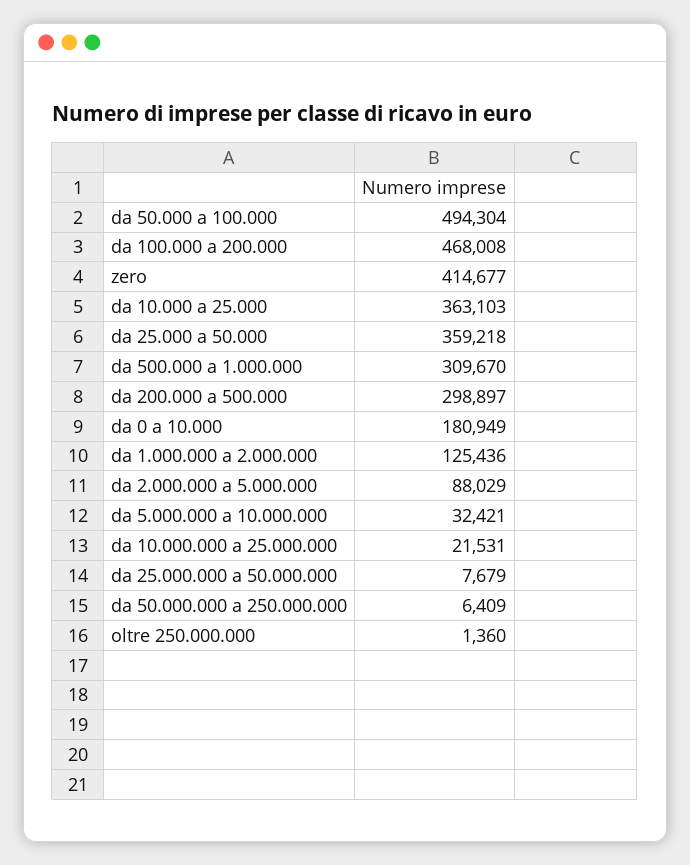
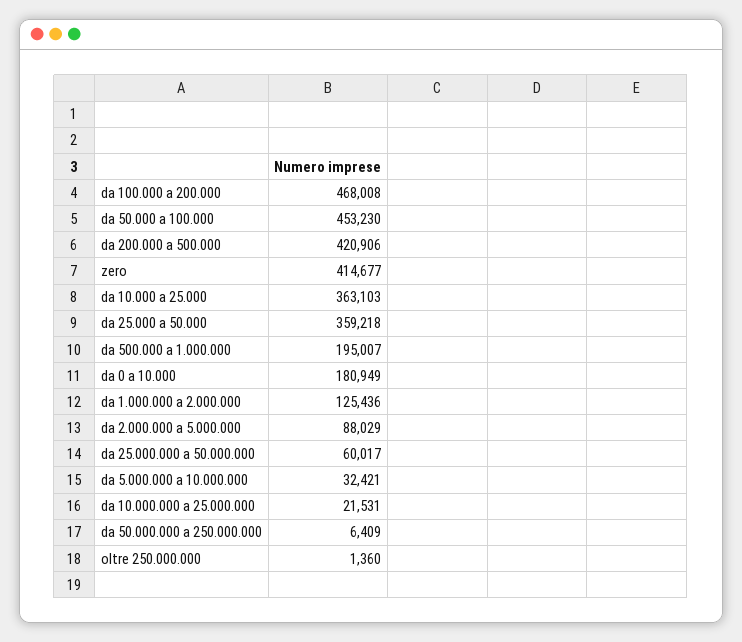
  {
-   "da 50.000 a 100.000": 494304,
+   "da 50.000 a 100.000": 453230,
    "da 100.000 a 200.000": 468008,
    "zero": 414677,
    "da 10.000 a 25.000": 363103,
    "da 25.000 a 50.000": 359218,
-   "da 500.000 a 1.000.000": 309670,
+   "da 500.000 a 1.000.000": 195007,
-   "da 200.000 a 500.000": 298897,
+   "da 200.000 a 500.000": 420906,
    "da 0 a 10.000": 180949,
    "da 1.000.000 a 2.000.000": 125436,
    "da 2.000.000 a 5.000.000": 88029,
    "da 5.000.000 a 10.000.000": 32421,
    "da 10.000.000 a 25.000.000": 21531,
-   "da 25.000.000 a 50.000.000": 7679,
+   "da 25.000.000 a 50.000.000": 60017,
    "da 50.000.000 a 250.000.000": 6409,
    "oltre 250.000.000": 1360
  }

